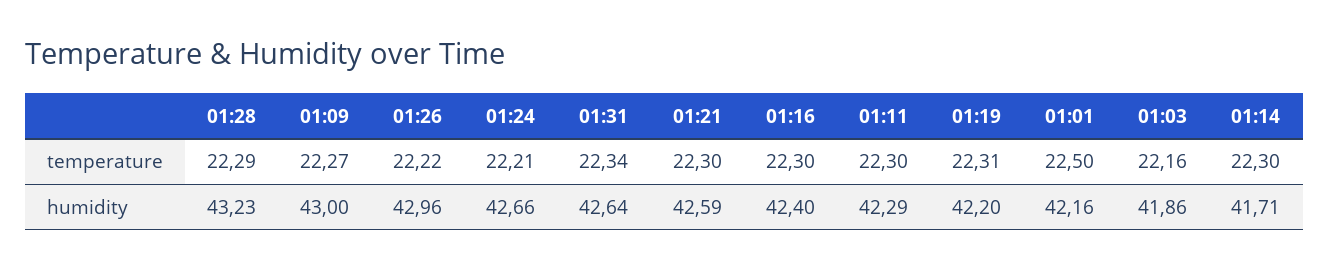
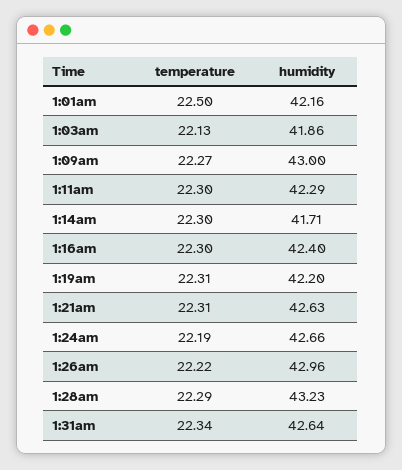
  {
    "01:28": {
      "temperature": 22.29,
      "humidity": 43.23
    },
    "01:09": {
      "temperature": 22.27,
      "humidity": 43
    },
    "01:26": {
      "temperature": 22.22,
      "humidity": 42.96
    },
    "01:24": {
-     "temperature": 22.21,
+     "temperature": 22.19,
      "humidity": 42.66
    },
    "01:31": {
      "temperature": 22.34,
      "humidity": 42.64
    },
    "01:21": {
-     "temperature": 22.3,
+     "temperature": 22.31,
-     "humidity": 42.59
+     "humidity": 42.63
    },
    "01:16": {
      "temperature": 22.3,
      "humidity": 42.4
    },
    "01:11": {
      "temperature": 22.3,
      "humidity": 42.29
    },
    "01:19": {
      "temperature": 22.31,
      "humidity": 42.2
    },
    "01:01": {
      "temperature": 22.5,
      "humidity": 42.16
    },
    "01:03": {
-     "temperature": 22.16,
+     "temperature": 22.13,
      "humidity": 41.86
    },
    "01:14": {
      "temperature": 22.3,
      "humidity": 41.71
    }
  }

